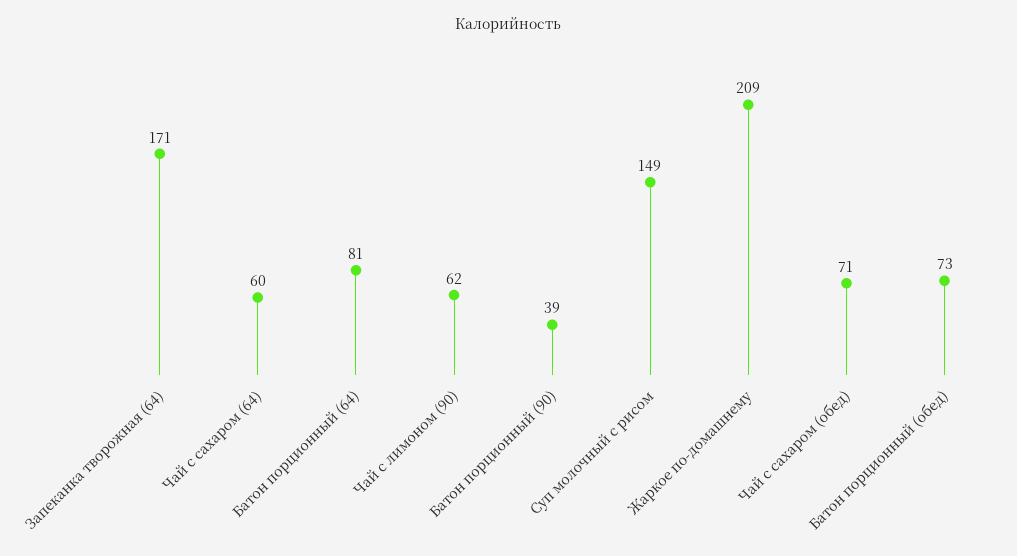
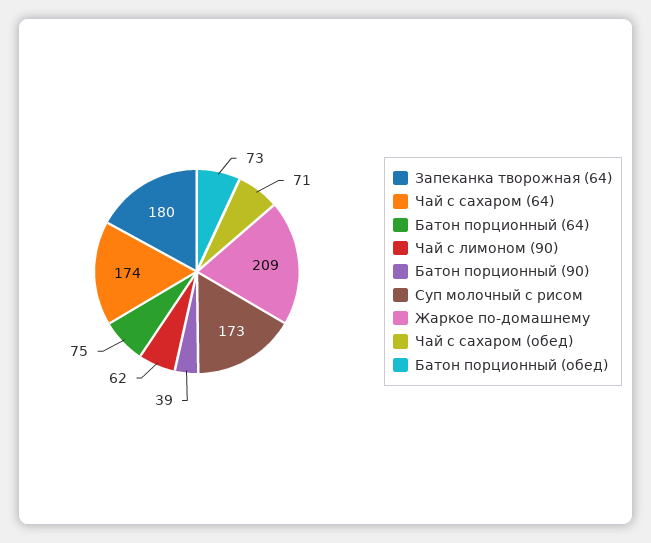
  {
-   "Запеканка творожная (64)": 171,
+   "Запеканка творожная (64)": 180,
-   "Чай с сахаром (64)": 60,
+   "Чай с сахаром (64)": 174,
-   "Батон порционный (64)": 81,
+   "Батон порционный (64)": 75,
    "Чай с лимоном (90)": 62,
    "Батон порционный (90)": 39,
-   "Суп молочный с рисом": 149,
+   "Суп молочный с рисом": 173,
    "Жаркое по-домашнему": 209,
    "Чай с сахаром (обед)": 71,
    "Батон порционный (обед)": 73
  }

